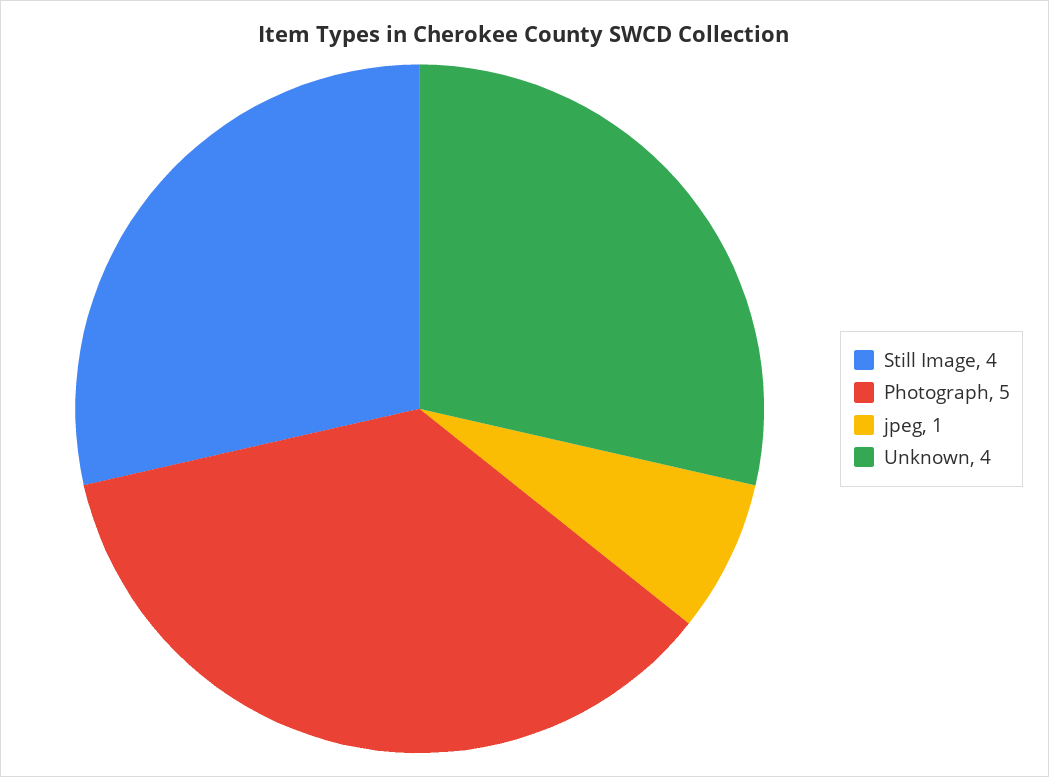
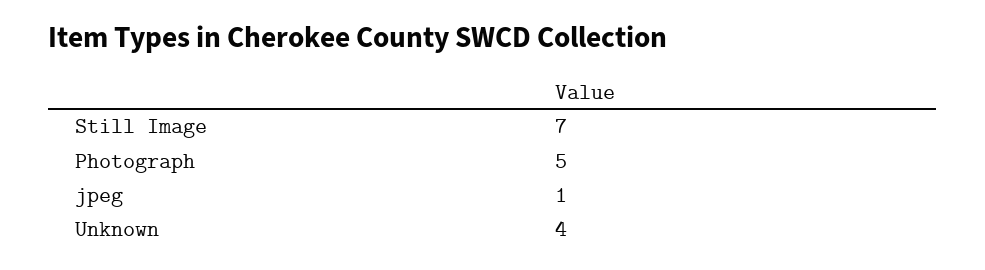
  {
-   "Still Image": 4,
+   "Still Image": 7,
    "Photograph": 5,
    "jpeg": 1,
    "Unknown": 4
  }

